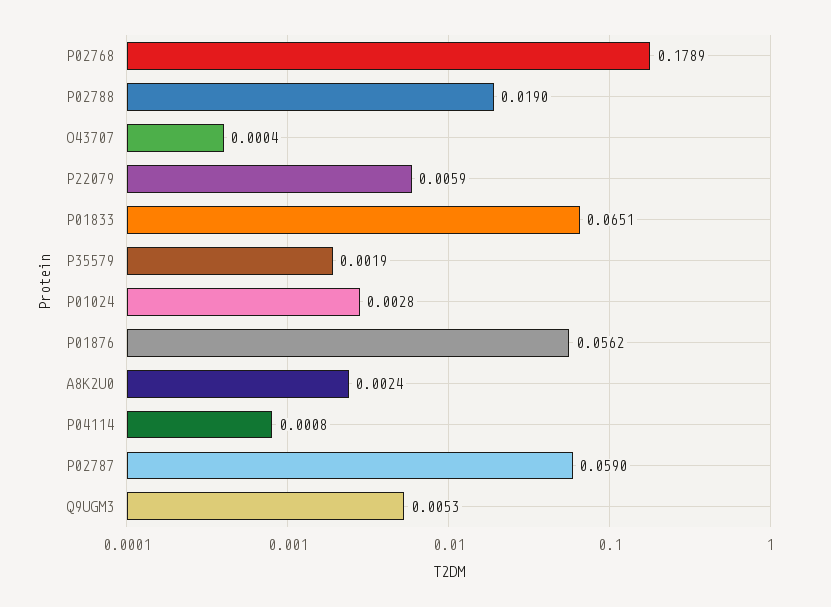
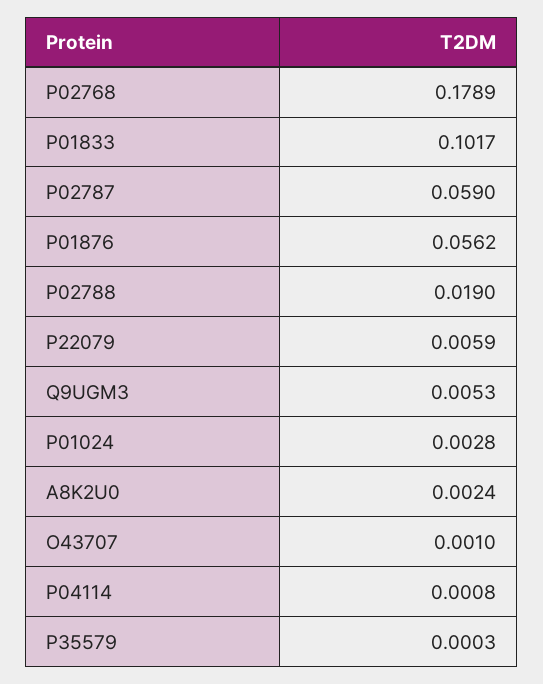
  {
    "P02768": 0.1789,
    "P02788": 0.019,
-   "O43707": 0.0004,
+   "O43707": 0.001,
    "P22079": 0.0059,
-   "P01833": 0.0651,
+   "P01833": 0.1017,
-   "P35579": 0.0019,
+   "P35579": 0.0003,
    "P01024": 0.0028,
    "P01876": 0.0562,
    "A8K2U0": 0.0024,
    "P04114": 0.0008,
    "P02787": 0.059,
    "Q9UGM3": 0.0053
  }

